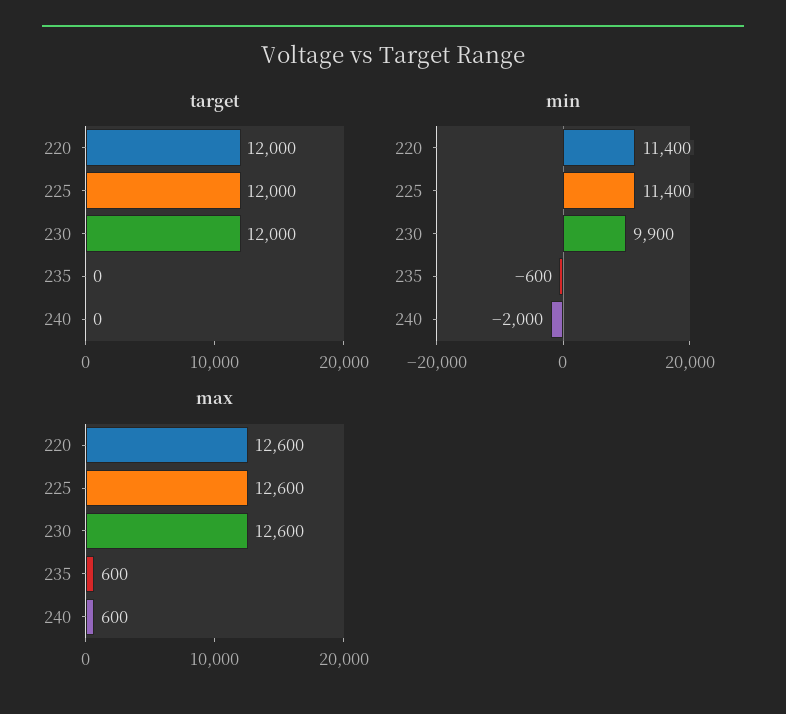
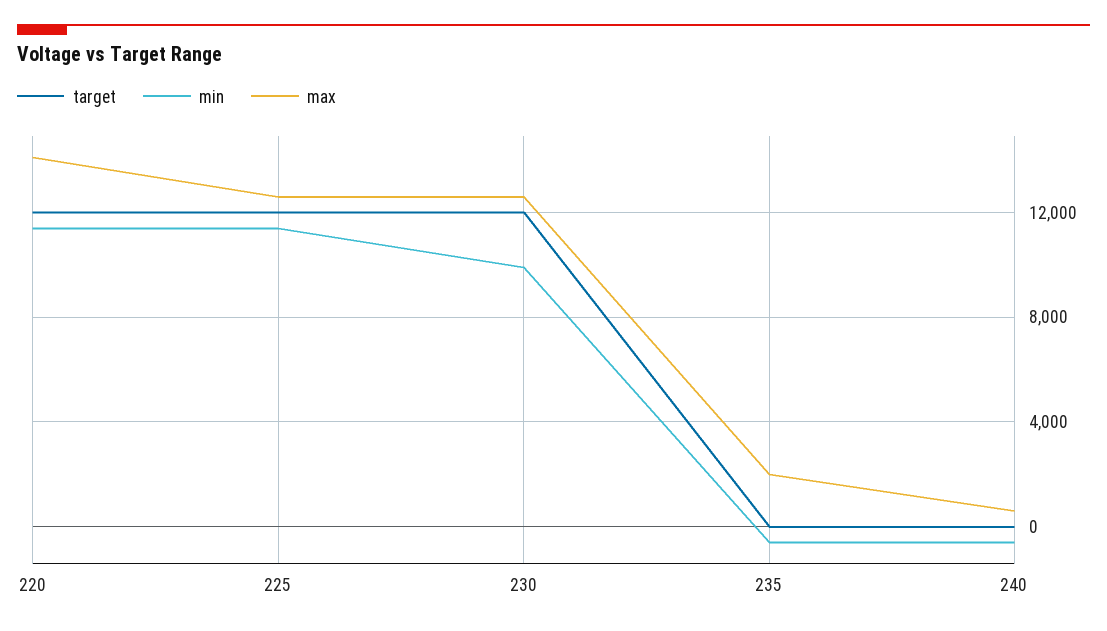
  {
    "target": {
      "220": 12000,
      "225": 12000,
      "230": 12000,
      "235": 0,
      "240": 0
    },
    "min": {
      "220": 11400,
      "225": 11400,
      "230": 9900,
      "235": -600,
-     "240": -2000
+     "240": -500
    },
    "max": {
-     "220": 12600,
+     "220": 14000,
      "225": 12600,
      "230": 12600,
-     "235": 600,
+     "235": 2000,
      "240": 600
    }
  }

